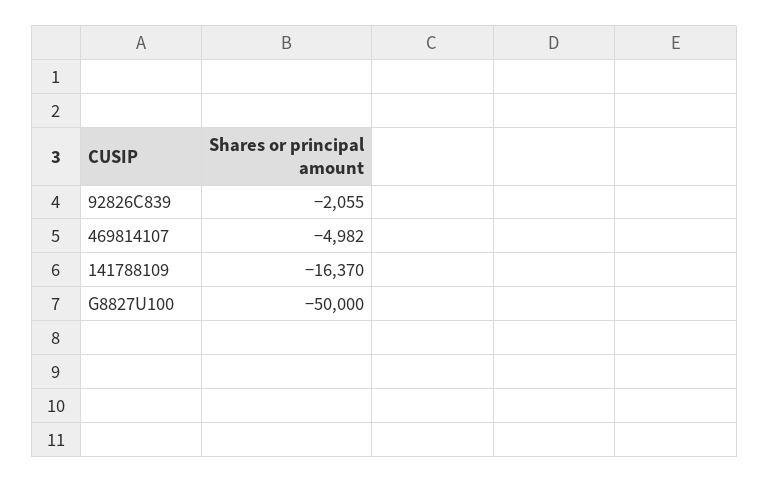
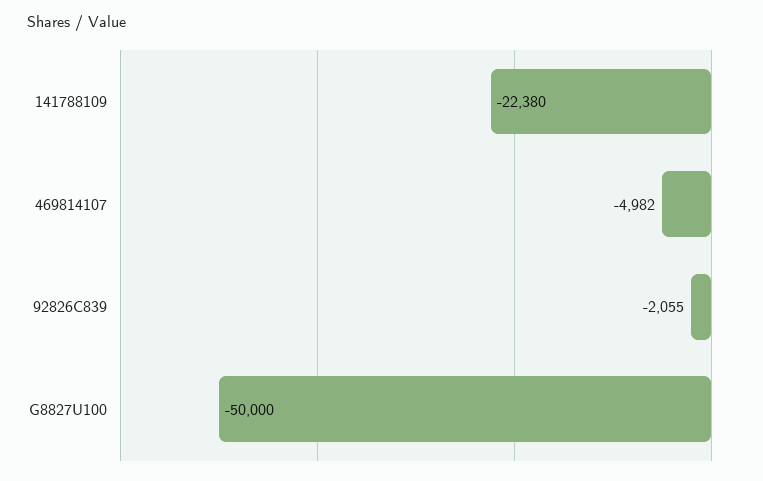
  {
    "92826C839": -2055,
    "469814107": -4982,
-   "141788109": -16370,
+   "141788109": -22380,
    "G8827U100": -50000
  }

